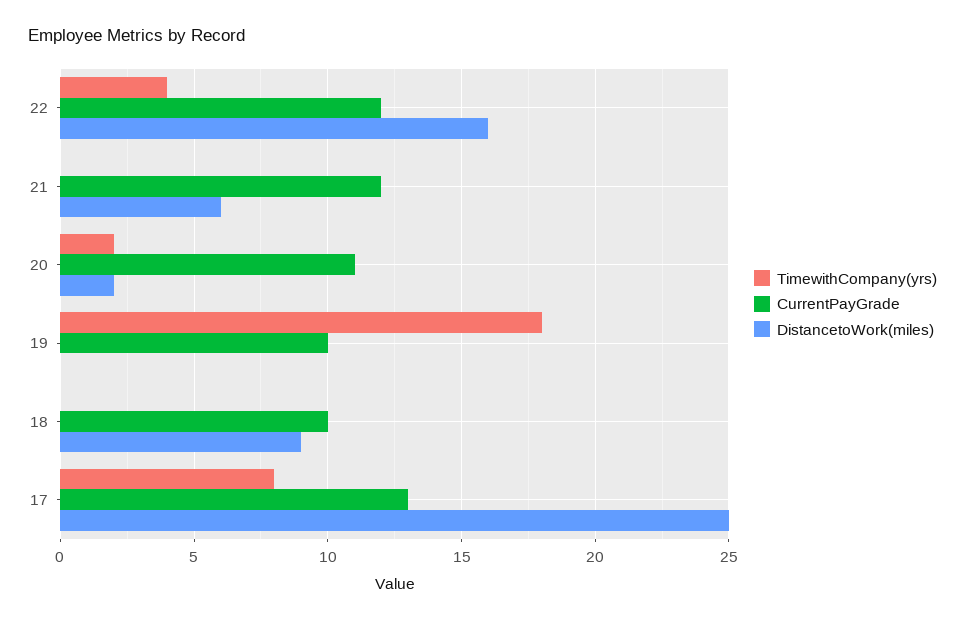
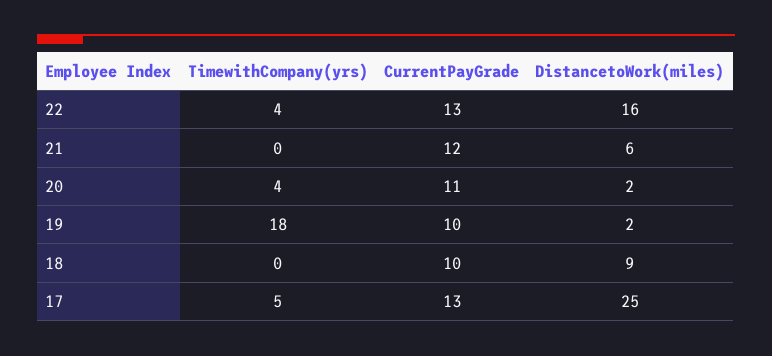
  {
    "TimewithCompany(yrs)": {
      "22": 4,
      "21": 0,
-     "20": 2,
+     "20": 4,
      "19": 18,
      "18": 0,
-     "17": 8
+     "17": 5
    },
    "CurrentPayGrade": {
-     "22": 12,
+     "22": 13,
      "21": 12,
      "20": 11,
      "19": 10,
      "18": 10,
      "17": 13
    },
    "DistancetoWork(miles)": {
      "22": 16,
      "21": 6,
      "20": 2,
-     "19": 0,
+     "19": 2,
      "18": 9,
      "17": 25
    }
  }

